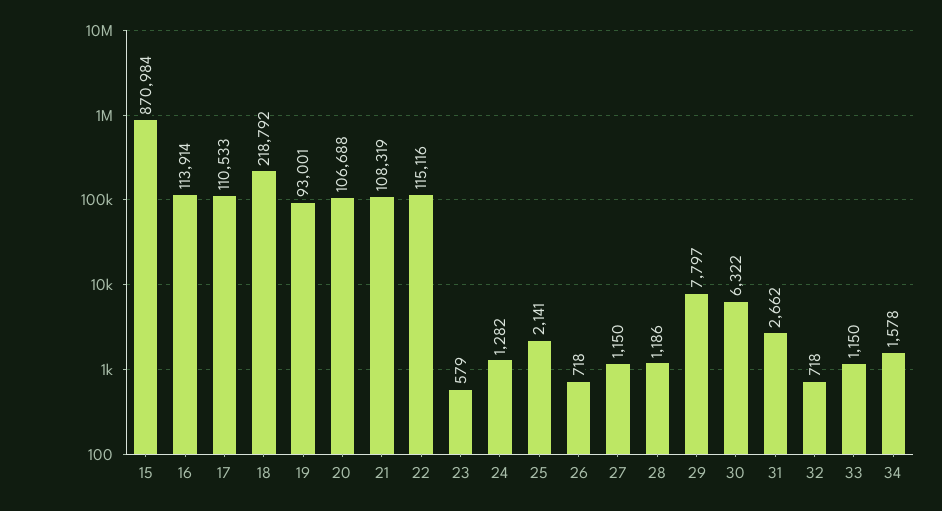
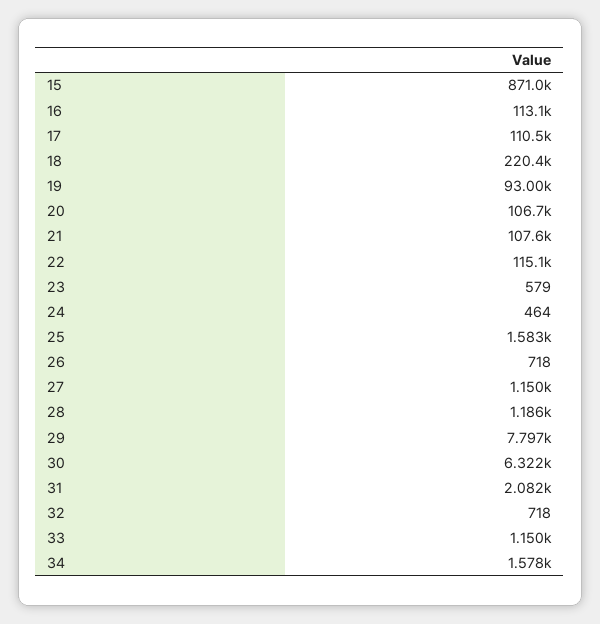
  {
    "15": 870984,
-   "16": 113914,
+   "16": 113100,
    "17": 110533,
-   "18": 218792,
+   "18": 220400,
    "19": 93001,
    "20": 106688,
-   "21": 108319,
+   "21": 107600,
    "22": 115116,
    "23": 579,
-   "24": 1282,
+   "24": 464,
-   "25": 2141,
+   "25": 1583,
    "26": 718,
    "27": 1150,
    "28": 1186,
    "29": 7797,
    "30": 6322,
-   "31": 2662,
+   "31": 2082,
    "32": 718,
    "33": 1150,
    "34": 1578
  }

